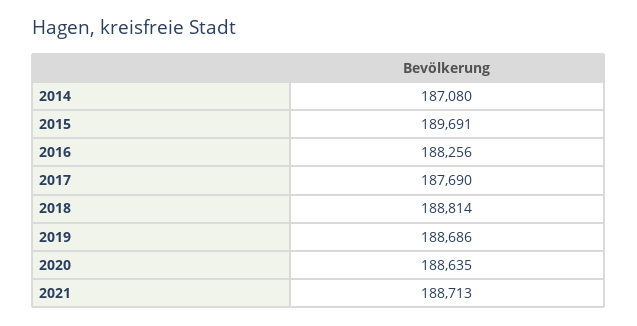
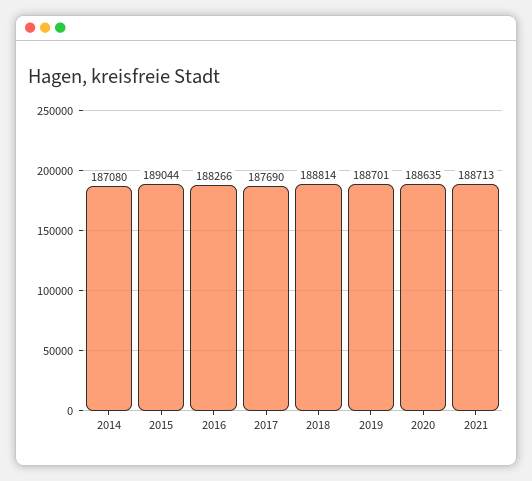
  {
    "2014": 187080,
-   "2015": 189691,
+   "2015": 189044,
-   "2016": 188256,
+   "2016": 188266,
    "2017": 187690,
    "2018": 188814,
-   "2019": 188686,
+   "2019": 188701,
    "2020": 188635,
    "2021": 188713
  }

